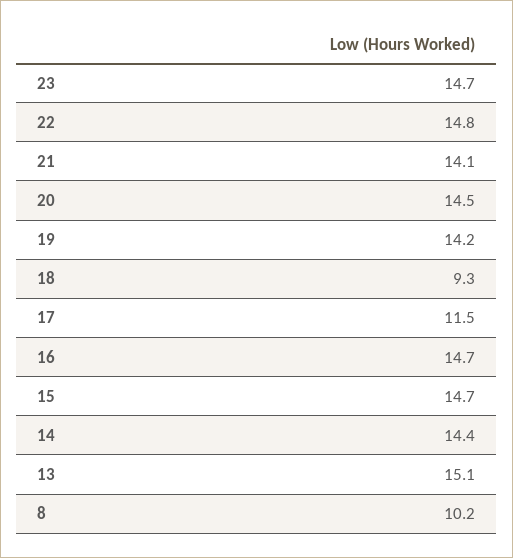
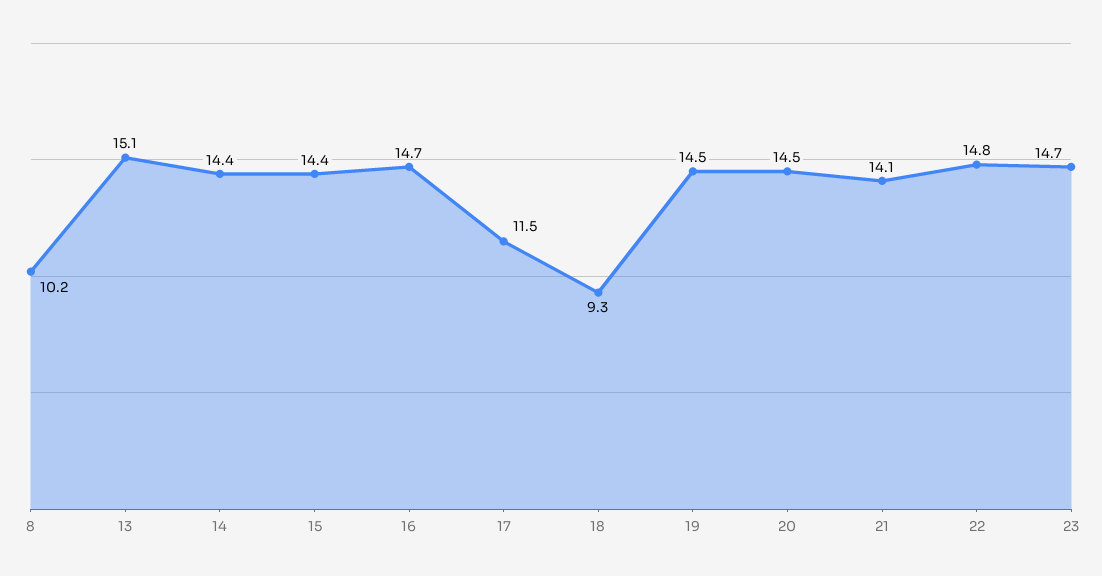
  {
    "23": 14.7,
    "22": 14.8,
    "21": 14.1,
    "20": 14.5,
-   "19": 14.2,
+   "19": 14.5,
    "18": 9.3,
    "17": 11.5,
    "16": 14.7,
-   "15": 14.7,
+   "15": 14.4,
    "14": 14.4,
    "13": 15.1,
    "8": 10.2
  }

